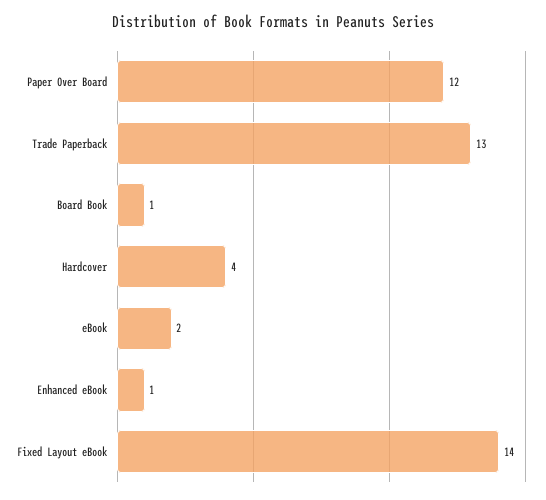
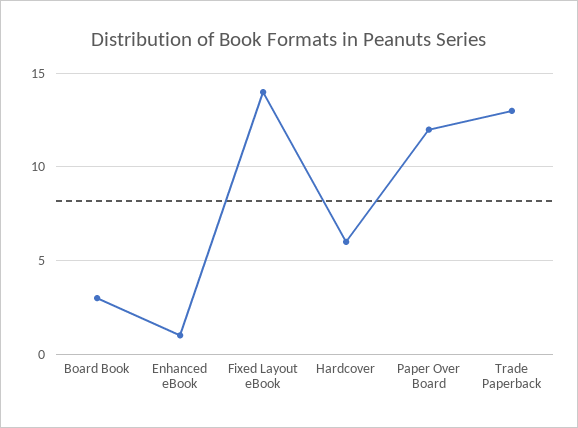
  {
    "Paper Over Board": 12,
    "Trade Paperback": 13,
-   "Board Book": 1,
+   "Board Book": 3,
-   "Hardcover": 4,
+   "Hardcover": 6,
-   "eBook": 2,
    "Enhanced eBook": 1,
    "Fixed Layout eBook": 14
  }

